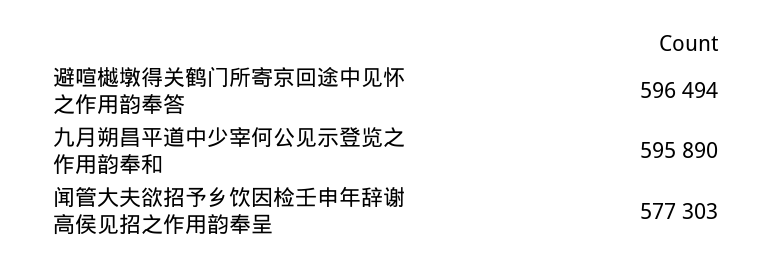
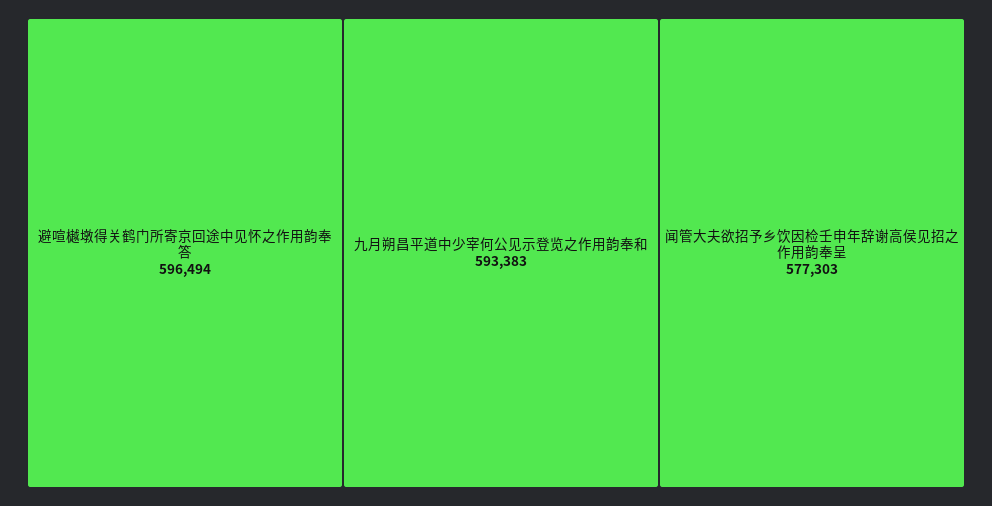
  {
    "避喧樾墩得关鹤门所寄京回途中见怀之作用韵奉答": 596494,
-   "九月朔昌平道中少宰何公见示登览之作用韵奉和": 595890,
+   "九月朔昌平道中少宰何公见示登览之作用韵奉和": 593383,
    "闻管大夫欲招予乡饮因检壬申年辞谢高侯见招之作用韵奉呈": 577303
  }

